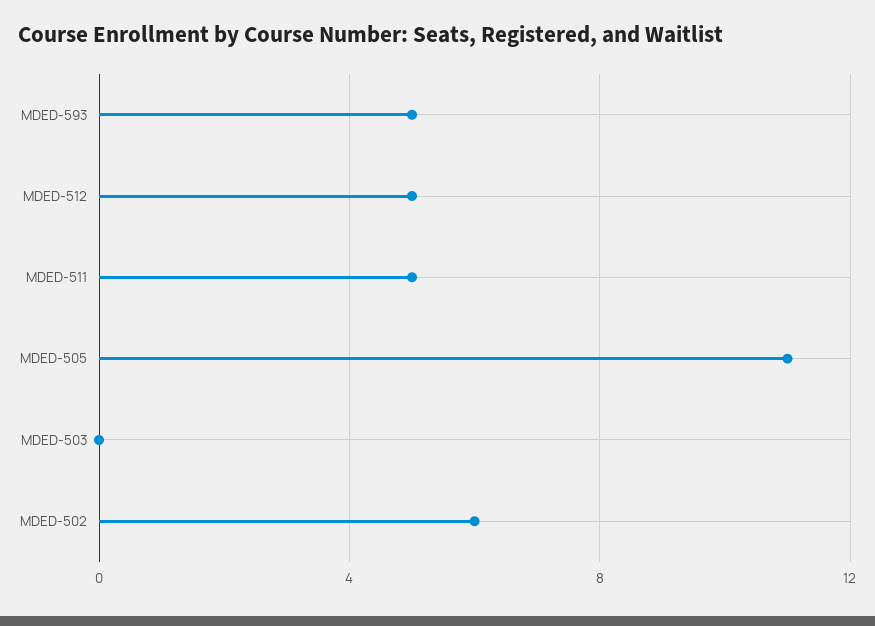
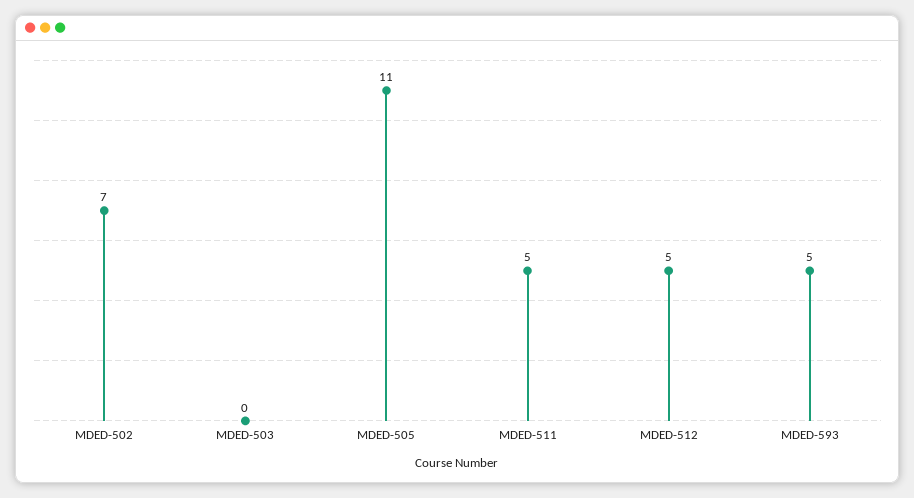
  {
    "MDED-593": 5,
    "MDED-512": 5,
    "MDED-511": 5,
    "MDED-505": 11,
    "MDED-503": 0,
-   "MDED-502": 6
+   "MDED-502": 7
  }

